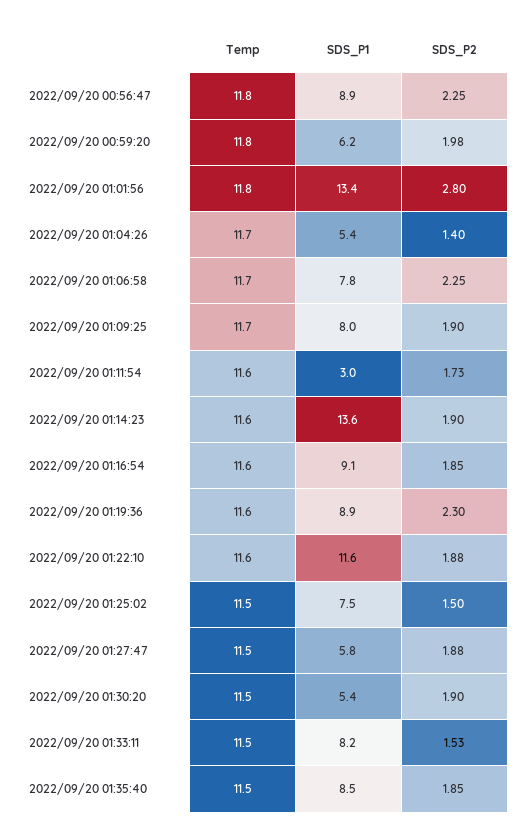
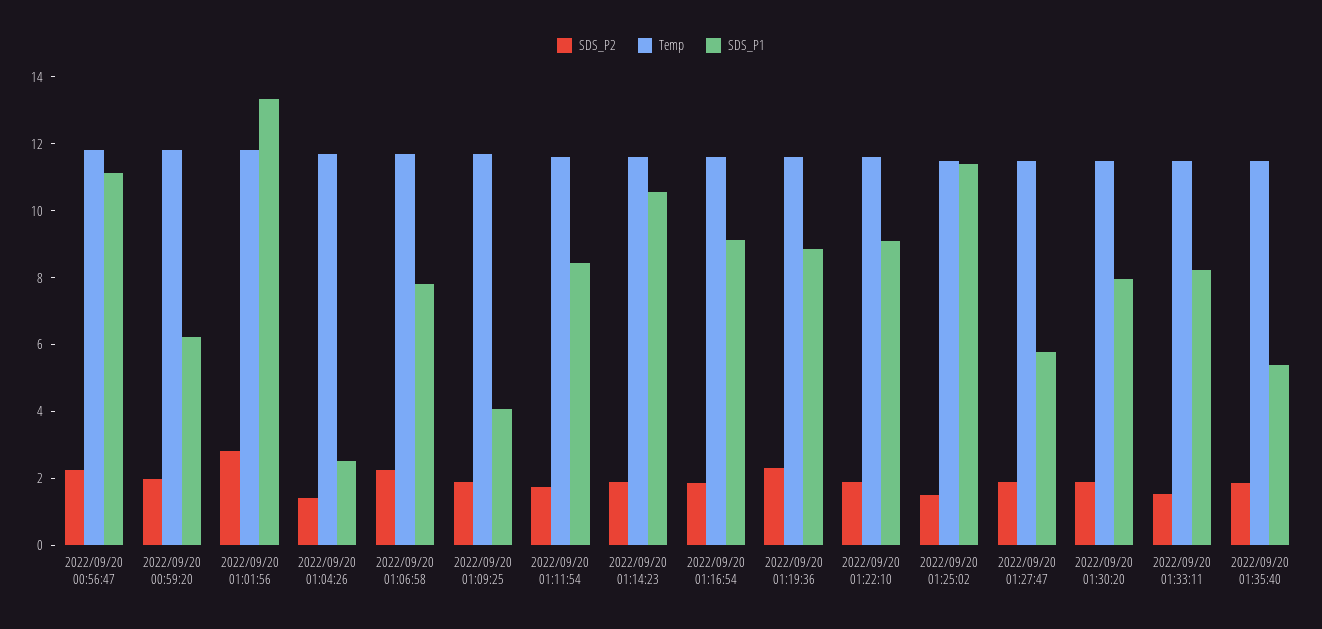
  {
    "Temp": {
      "2022/09/20 00:56:47": 11.8,
      "2022/09/20 00:59:20": 11.8,
      "2022/09/20 01:01:56": 11.8,
      "2022/09/20 01:04:26": 11.7,
      "2022/09/20 01:06:58": 11.7,
      "2022/09/20 01:09:25": 11.7,
      "2022/09/20 01:11:54": 11.6,
      "2022/09/20 01:14:23": 11.6,
      "2022/09/20 01:16:54": 11.6,
      "2022/09/20 01:19:36": 11.6,
      "2022/09/20 01:22:10": 11.6,
      "2022/09/20 01:25:02": 11.5,
      "2022/09/20 01:27:47": 11.5,
      "2022/09/20 01:30:20": 11.5,
      "2022/09/20 01:33:11": 11.5,
      "2022/09/20 01:35:40": 11.5
    },
    "SDS_P1": {
-     "2022/09/20 00:56:47": 8.9,
+     "2022/09/20 00:56:47": 11,
      "2022/09/20 00:59:20": 6.2,
      "2022/09/20 01:01:56": 13.4,
-     "2022/09/20 01:04:26": 5.4,
+     "2022/09/20 01:04:26": 2.5,
      "2022/09/20 01:06:58": 7.8,
-     "2022/09/20 01:09:25": 8,
+     "2022/09/20 01:09:25": 4,
-     "2022/09/20 01:11:54": 3,
+     "2022/09/20 01:11:54": 8.5,
-     "2022/09/20 01:14:23": 13.6,
+     "2022/09/20 01:14:23": 10.5,
      "2022/09/20 01:16:54": 9.1,
      "2022/09/20 01:19:36": 8.9,
-     "2022/09/20 01:22:10": 11.6,
+     "2022/09/20 01:22:10": 9,
-     "2022/09/20 01:25:02": 7.5,
+     "2022/09/20 01:25:02": 11.5,
      "2022/09/20 01:27:47": 5.8,
-     "2022/09/20 01:30:20": 5.4,
+     "2022/09/20 01:30:20": 8,
      "2022/09/20 01:33:11": 8.2,
-     "2022/09/20 01:35:40": 8.5
+     "2022/09/20 01:35:40": 5.5
    },
    "SDS_P2": {
      "2022/09/20 00:56:47": 2.25,
      "2022/09/20 00:59:20": 1.98,
      "2022/09/20 01:01:56": 2.8,
      "2022/09/20 01:04:26": 1.4,
      "2022/09/20 01:06:58": 2.25,
      "2022/09/20 01:09:25": 1.9,
      "2022/09/20 01:11:54": 1.73,
      "2022/09/20 01:14:23": 1.9,
      "2022/09/20 01:16:54": 1.85,
      "2022/09/20 01:19:36": 2.3,
      "2022/09/20 01:22:10": 1.88,
      "2022/09/20 01:25:02": 1.5,
      "2022/09/20 01:27:47": 1.88,
      "2022/09/20 01:30:20": 1.9,
      "2022/09/20 01:33:11": 1.53,
      "2022/09/20 01:35:40": 1.85
    }
  }

